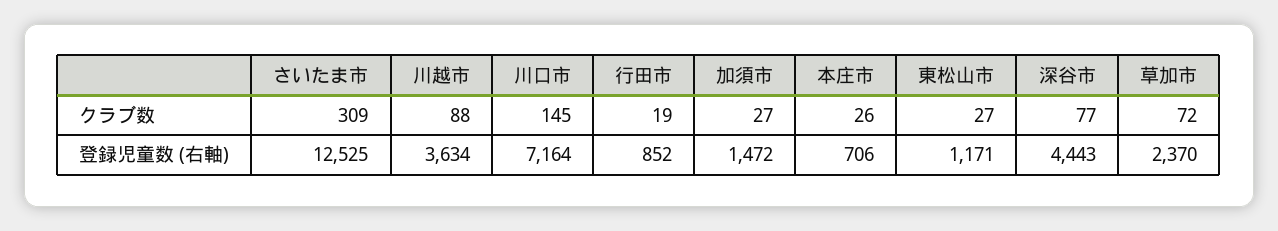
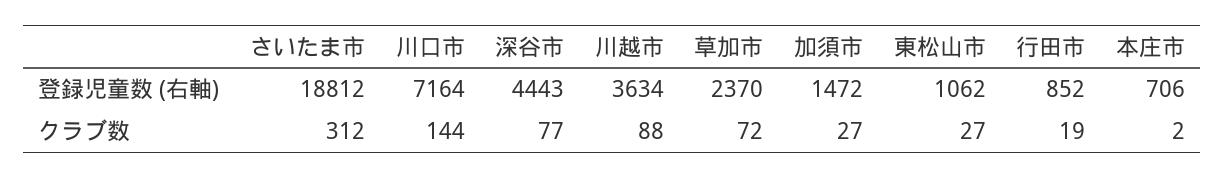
  {
    "さいたま市": {
-     "クラブ数": 309,
+     "クラブ数": 312,
-     "登録児童数 (右軸)": 12525
+     "登録児童数 (右軸)": 18812
    },
    "川越市": {
      "クラブ数": 88,
      "登録児童数 (右軸)": 3634
    },
    "川口市": {
-     "クラブ数": 145,
+     "クラブ数": 144,
      "登録児童数 (右軸)": 7164
    },
    "行田市": {
      "クラブ数": 19,
      "登録児童数 (右軸)": 852
    },
    "加須市": {
      "クラブ数": 27,
      "登録児童数 (右軸)": 1472
    },
    "本庄市": {
-     "クラブ数": 26,
+     "クラブ数": 2,
      "登録児童数 (右軸)": 706
    },
    "東松山市": {
      "クラブ数": 27,
-     "登録児童数 (右軸)": 1171
+     "登録児童数 (右軸)": 1062
    },
    "深谷市": {
      "クラブ数": 77,
      "登録児童数 (右軸)": 4443
    },
    "草加市": {
      "クラブ数": 72,
      "登録児童数 (右軸)": 2370
    }
  }

